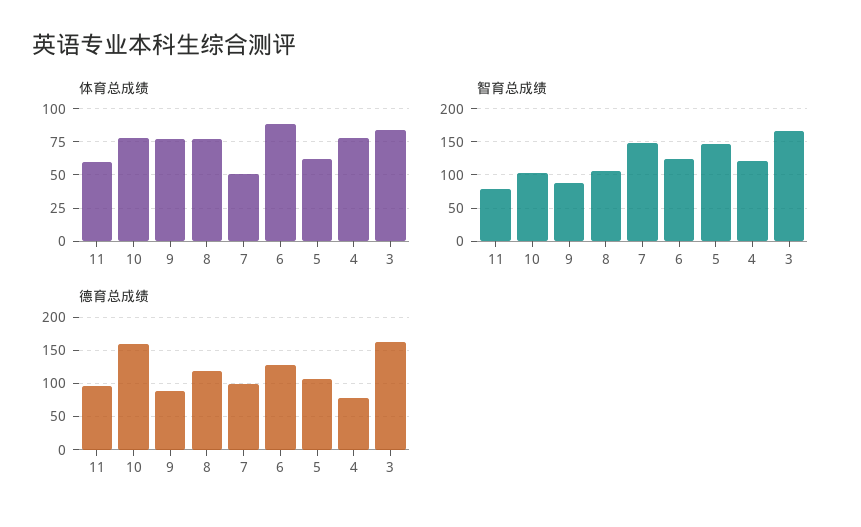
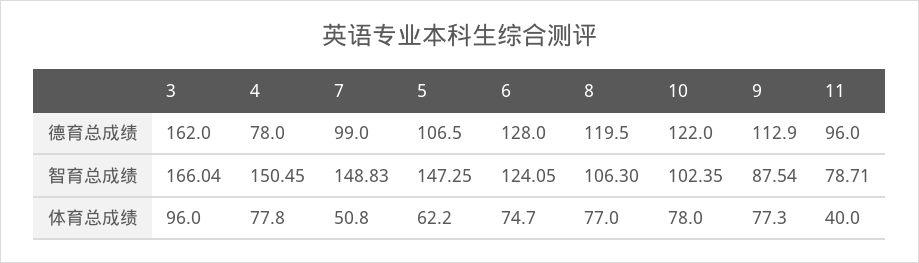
  {
    "体育总成绩": {
-     "11": 60,
+     "11": 40,
      "10": 78,
      "9": 77.3,
      "8": 77,
      "7": 50.8,
-     "6": 90,
+     "6": 74.7,
      "5": 62.2,
      "4": 77.8,
-     "3": 85
+     "3": 96
    },
    "智育总成绩": {
      "11": 78.71,
      "10": 102.35,
      "9": 87.54,
      "8": 106.3,
      "7": 148.83,
      "6": 124.05,
      "5": 147.25,
-     "4": 120,
+     "4": 150.45,
      "3": 166.04
    },
    "德育总成绩": {
      "11": 96,
-     "10": 160,
+     "10": 122,
-     "9": 90,
+     "9": 112.9,
      "8": 119.5,
      "7": 99,
      "6": 128,
      "5": 106.5,
      "4": 78,
      "3": 162
    }
  }

